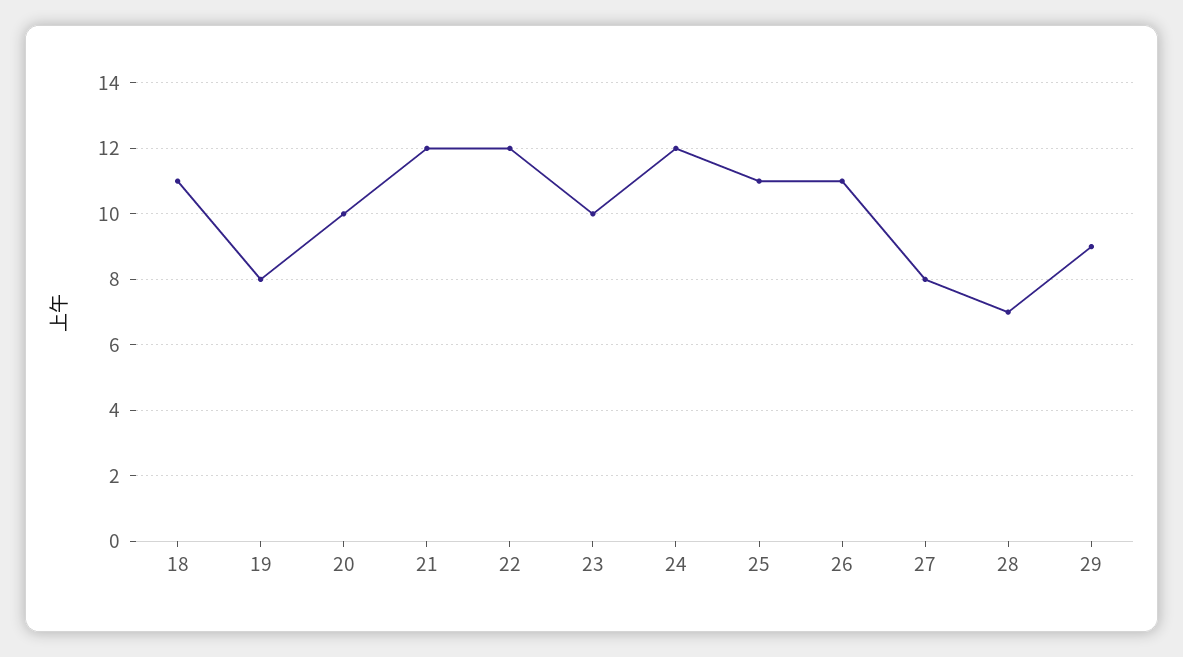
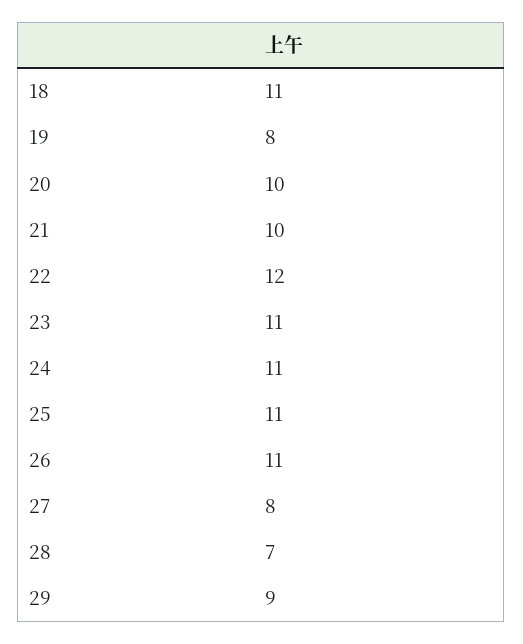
  {
    "18": 11,
    "19": 8,
    "20": 10,
-   "21": 12,
+   "21": 10,
    "22": 12,
-   "23": 10,
+   "23": 11,
-   "24": 12,
+   "24": 11,
    "25": 11,
    "26": 11,
    "27": 8,
    "28": 7,
    "29": 9
  }

